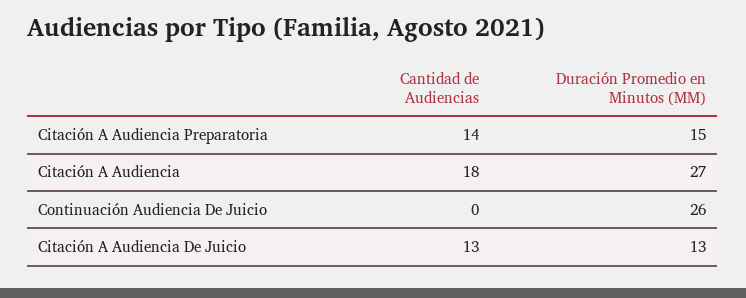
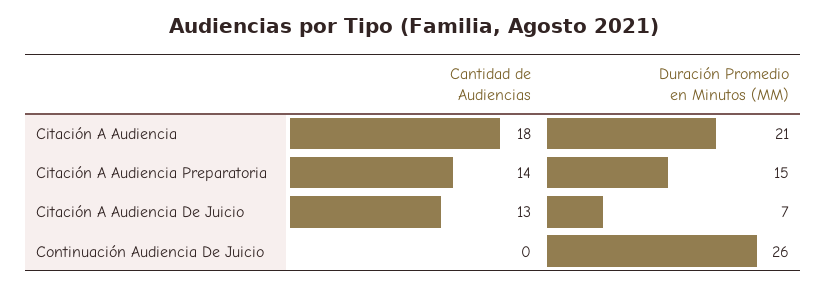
  {
    "Cantidad de Audiencias": {
      "Citación A Audiencia Preparatoria": 14,
      "Citación A Audiencia": 18,
      "Continuación Audiencia De Juicio": 0,
      "Citación A Audiencia De Juicio": 13
    },
    "Duración Promedio en Minutos (MM)": {
      "Citación A Audiencia Preparatoria": 15,
-     "Citación A Audiencia": 27,
+     "Citación A Audiencia": 21,
      "Continuación Audiencia De Juicio": 26,
-     "Citación A Audiencia De Juicio": 13
+     "Citación A Audiencia De Juicio": 7
    }
  }

